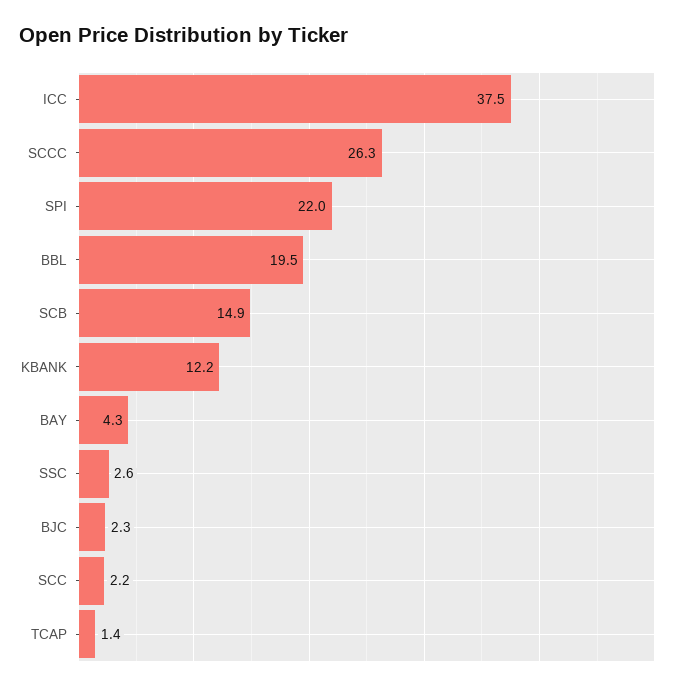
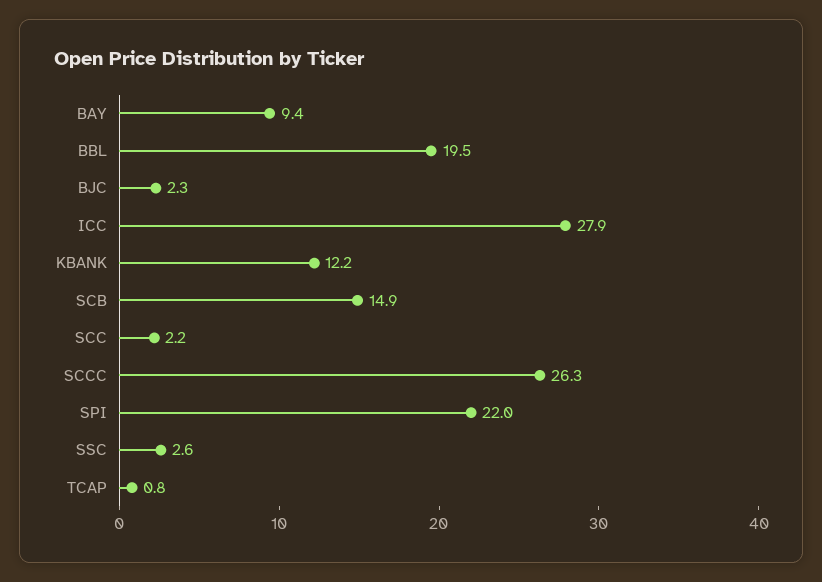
  {
-   "ICC": 37.5,
+   "ICC": 27.9,
    "SCCC": 26.3,
    "SPI": 22,
    "BBL": 19.5,
    "SCB": 14.9,
    "KBANK": 12.2,
-   "BAY": 4.3,
+   "BAY": 9.4,
    "SSC": 2.6,
    "BJC": 2.3,
    "SCC": 2.2,
-   "TCAP": 1.4
+   "TCAP": 0.8
  }

